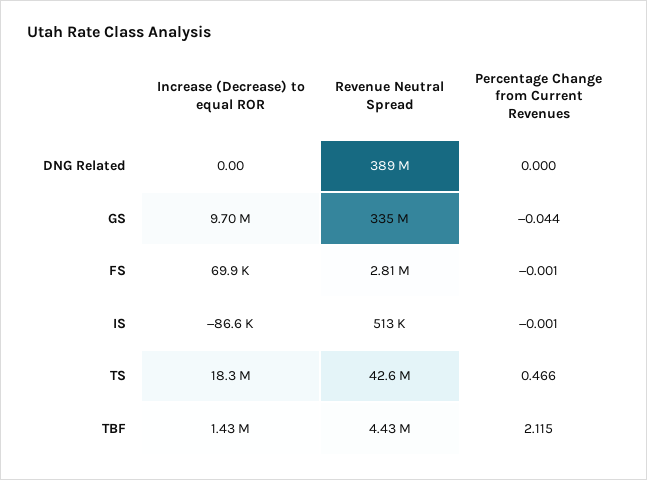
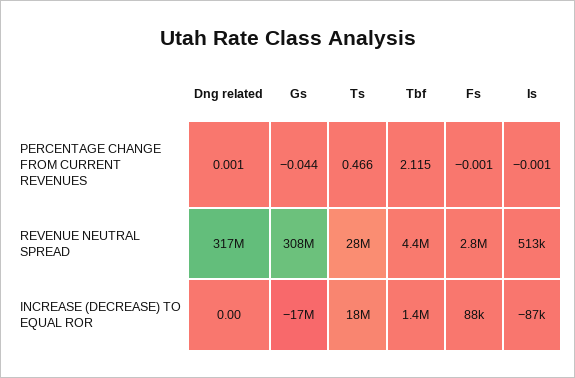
  {
    "Increase (Decrease) to equal ROR": {
      "DNG Related": 0,
-     "GS": 9700000,
+     "GS": -17000000,
-     "FS": 69900,
+     "FS": 88000,
      "IS": -86600,
      "TS": 18300000,
      "TBF": 1430000
    },
    "Revenue Neutral Spread": {
-     "DNG Related": 389000000,
+     "DNG Related": 317000000,
-     "GS": 335000000,
+     "GS": 308000000,
      "FS": 2810000,
      "IS": 513000,
-     "TS": 42600000,
+     "TS": 28000000,
      "TBF": 4430000
    },
    "Percentage Change from Current Revenues": {
-     "DNG Related": 0,
+     "DNG Related": 0.001,
      "GS": -0.044,
      "FS": -0.001,
      "IS": -0.001,
      "TS": 0.466,
      "TBF": 2.115
    }
  }

